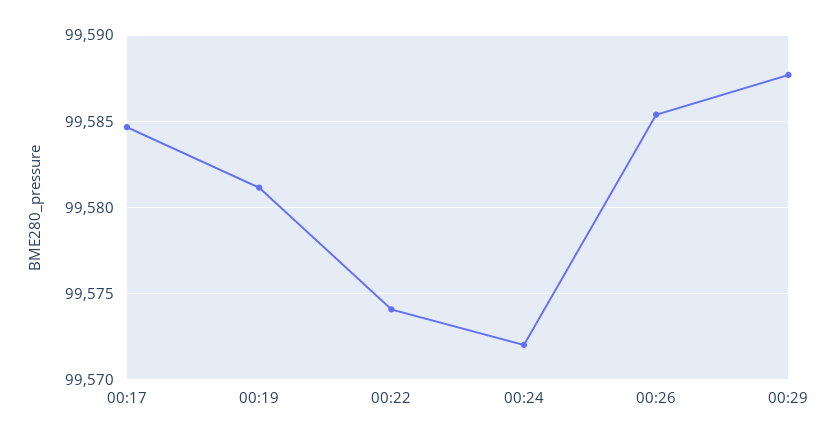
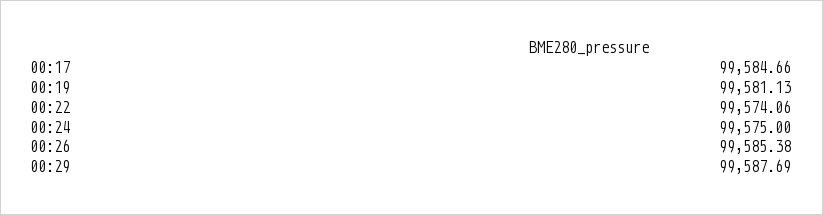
  {
    "00:17": 99584.66,
    "00:19": 99581.13,
    "00:22": 99574.06,
-   "00:24": 99572,
+   "00:24": 99575,
    "00:26": 99585.38,
    "00:29": 99587.69
  }

